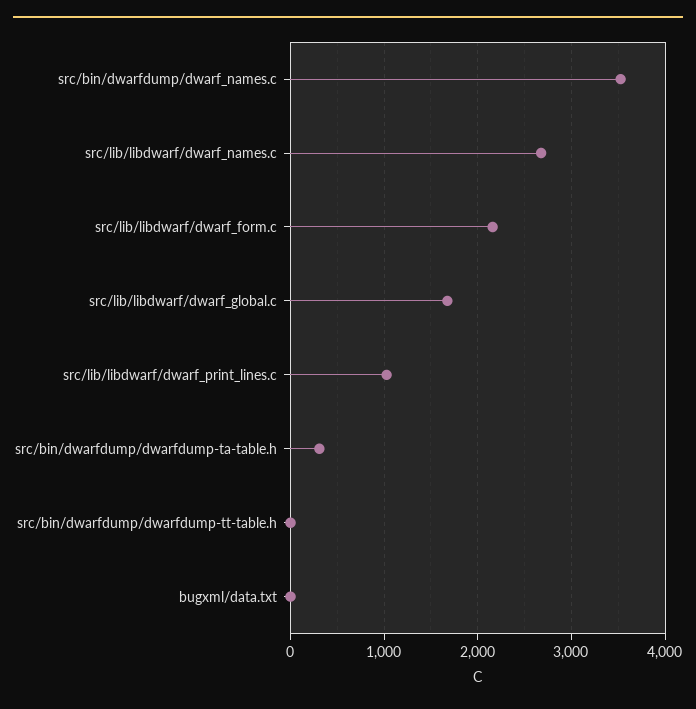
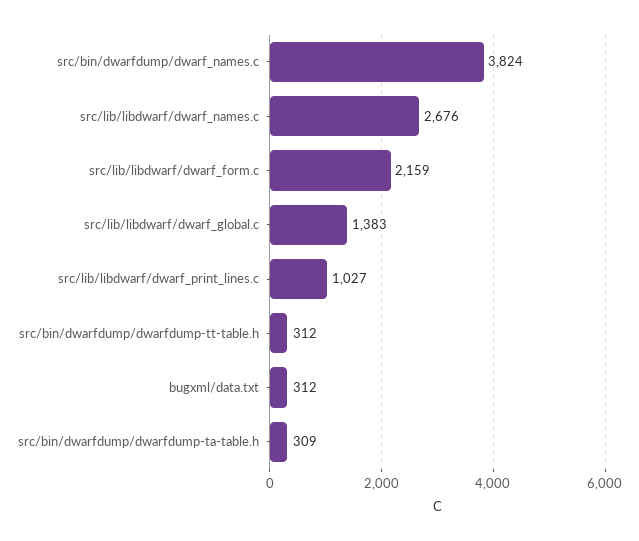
  {
-   "src/bin/dwarfdump/dwarf_names.c": 3500,
+   "src/bin/dwarfdump/dwarf_names.c": 3824,
    "src/lib/libdwarf/dwarf_names.c": 2676,
    "src/lib/libdwarf/dwarf_form.c": 2159,
-   "src/lib/libdwarf/dwarf_global.c": 1700,
+   "src/lib/libdwarf/dwarf_global.c": 1383,
    "src/lib/libdwarf/dwarf_print_lines.c": 1027,
    "src/bin/dwarfdump/dwarfdump-ta-table.h": 309,
-   "src/bin/dwarfdump/dwarfdump-tt-table.h": 0,
+   "src/bin/dwarfdump/dwarfdump-tt-table.h": 312,
-   "bugxml/data.txt": 0
+   "bugxml/data.txt": 312
  }

